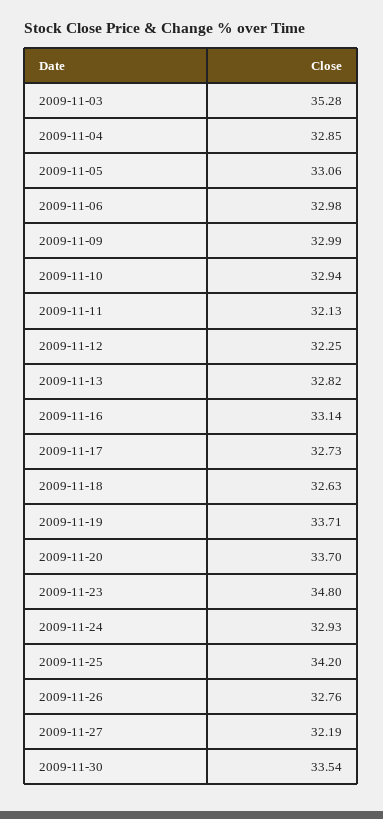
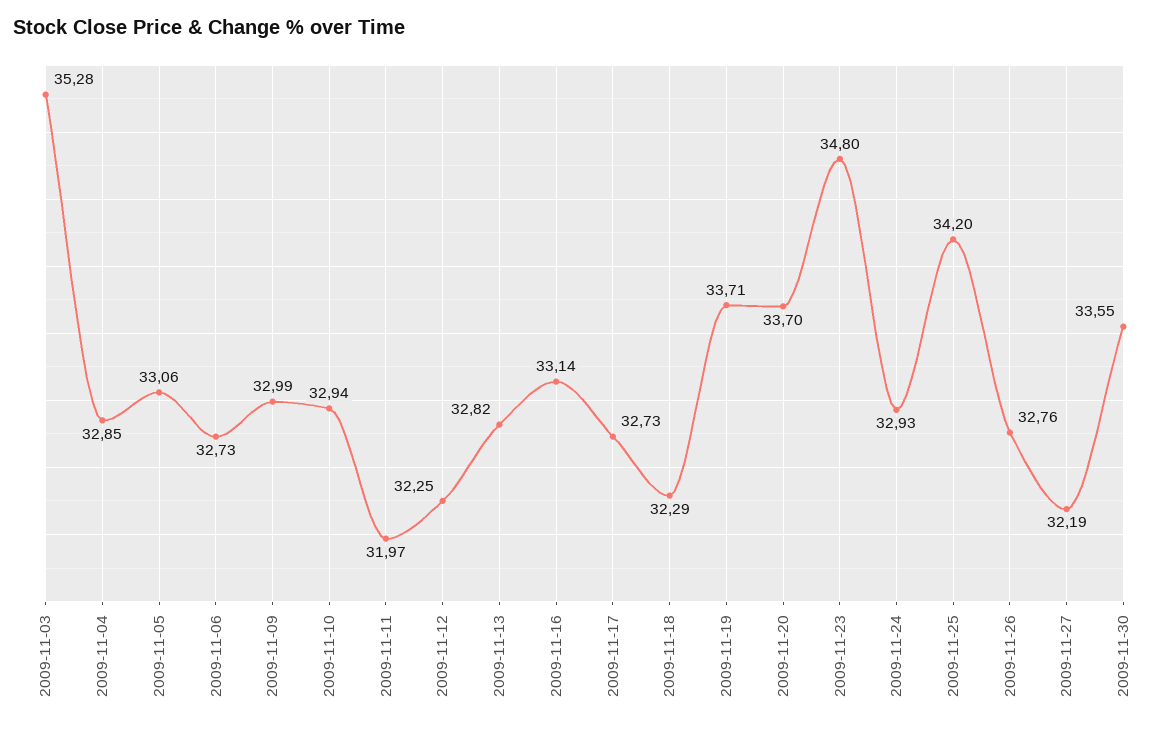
  {
    "2009-11-03": 35.28,
    "2009-11-04": 32.85,
    "2009-11-05": 33.06,
-   "2009-11-06": 32.98,
+   "2009-11-06": 32.73,
    "2009-11-09": 32.99,
    "2009-11-10": 32.94,
-   "2009-11-11": 32.13,
+   "2009-11-11": 31.97,
    "2009-11-12": 32.25,
    "2009-11-13": 32.82,
    "2009-11-16": 33.14,
    "2009-11-17": 32.73,
-   "2009-11-18": 32.63,
+   "2009-11-18": 32.29,
    "2009-11-19": 33.71,
    "2009-11-20": 33.7,
    "2009-11-23": 34.8,
    "2009-11-24": 32.93,
    "2009-11-25": 34.2,
    "2009-11-26": 32.76,
    "2009-11-27": 32.19,
-   "2009-11-30": 33.54
+   "2009-11-30": 33.55
  }

